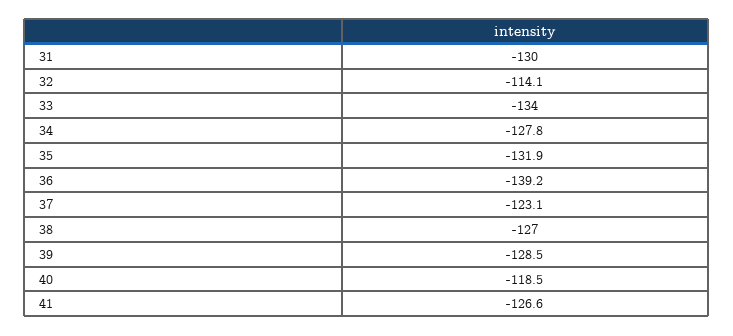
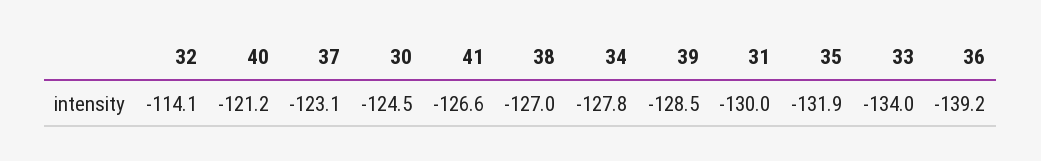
  {
    "31": -130,
    "32": -114.1,
    "33": -134,
    "34": -127.8,
    "35": -131.9,
    "36": -139.2,
    "37": -123.1,
    "38": -127,
    "39": -128.5,
-   "40": -118.5,
+   "40": -121.2,
-   "41": -126.6
+   "41": -126.6,
+   "30": -124.5
  }

